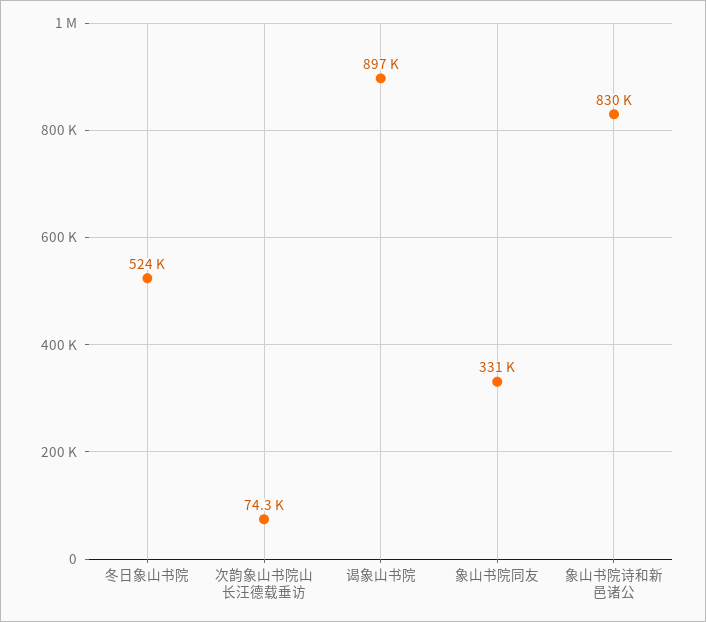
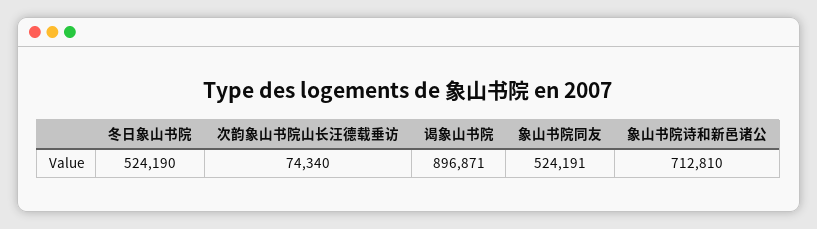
  {
    "冬日象山书院": 524190,
    "次韵象山书院山长汪德载垂访": 74340,
    "谒象山书院": 896871,
-   "象山书院同友": 331000,
+   "象山书院同友": 524191,
-   "象山书院诗和新邑诸公": 830000
+   "象山书院诗和新邑诸公": 712810
  }

